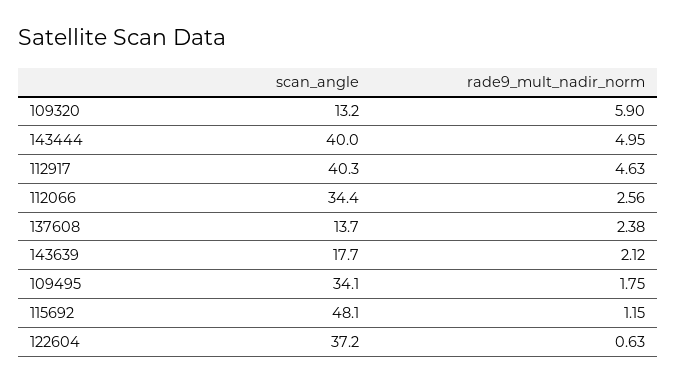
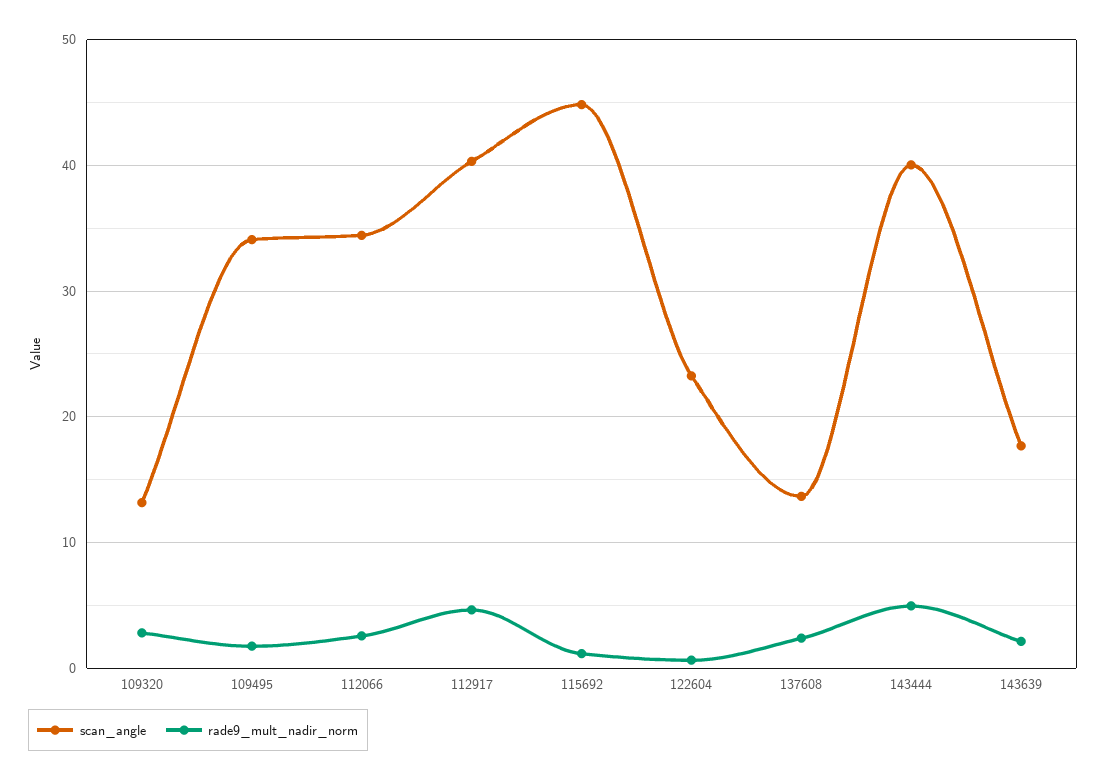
  {
    "scan_angle": {
      "109320": 13.2,
      "143444": 40,
      "112917": 40.3,
      "112066": 34.4,
      "137608": 13.7,
      "143639": 17.7,
      "109495": 34.1,
-     "115692": 48.1,
+     "115692": 45,
-     "122604": 37.2
+     "122604": 23
    },
    "rade9_mult_nadir_norm": {
-     "109320": 5.9,
+     "109320": 3,
      "143444": 4.95,
      "112917": 4.63,
      "112066": 2.56,
      "137608": 2.38,
      "143639": 2.12,
      "109495": 1.75,
      "115692": 1.15,
      "122604": 0.63
    }
  }

